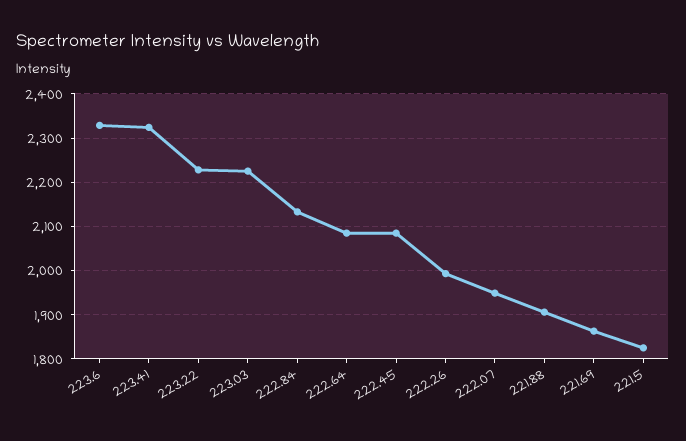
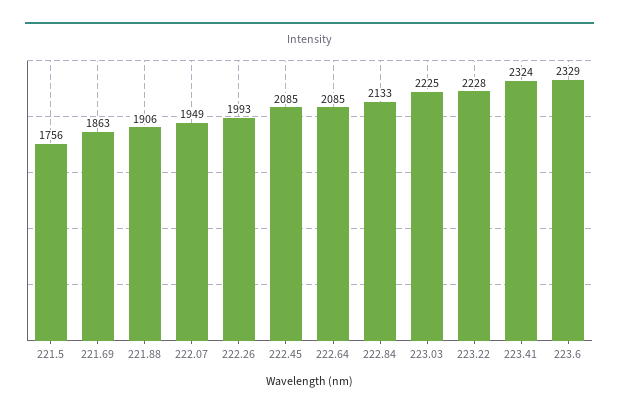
  {
    "223.6": 2329,
    "223.41": 2324,
    "223.22": 2228,
    "223.03": 2225,
    "222.84": 2133,
    "222.64": 2085,
    "222.45": 2085,
    "222.26": 1993,
    "222.07": 1949,
    "221.88": 1906,
    "221.69": 1863,
-   "221.5": 1820
+   "221.5": 1756
  }

